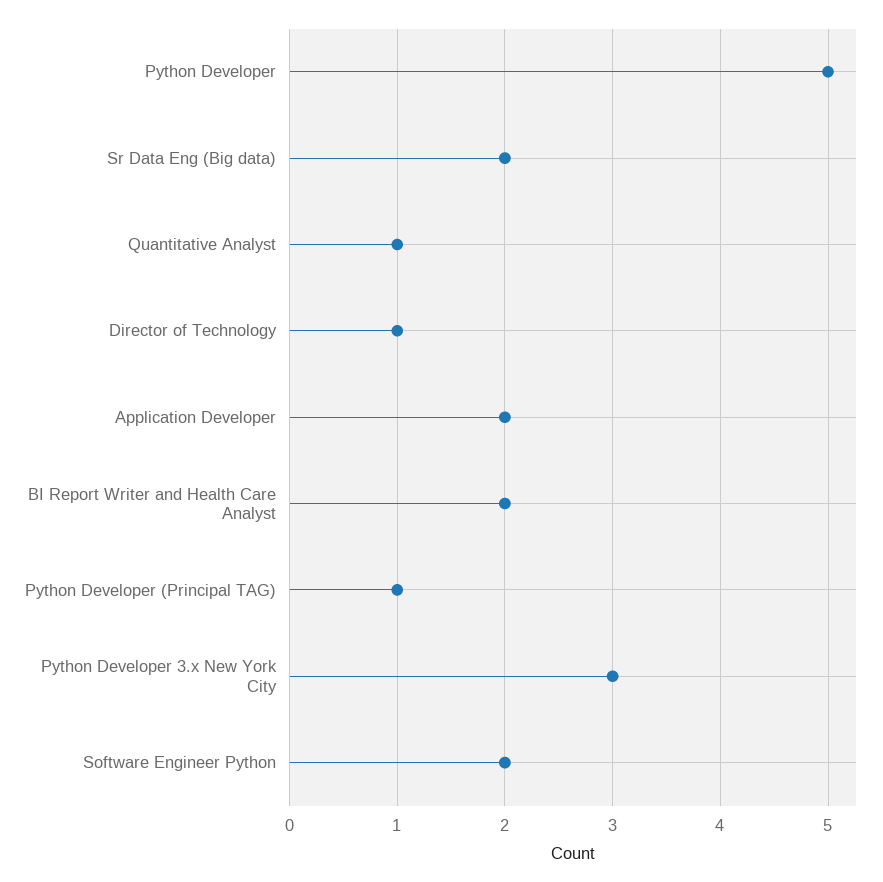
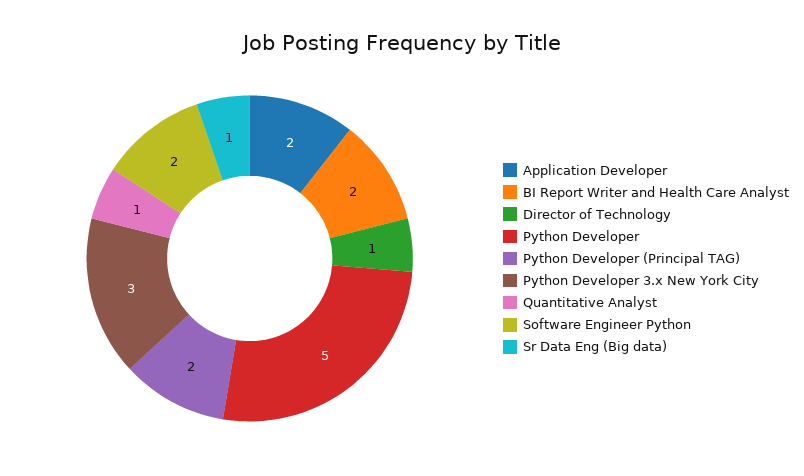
  {
    "Python Developer": 5,
-   "Sr Data Eng (Big data)": 2,
+   "Sr Data Eng (Big data)": 1,
    "Quantitative Analyst": 1,
    "Director of Technology": 1,
    "Application Developer": 2,
    "BI Report Writer and Health Care Analyst": 2,
-   "Python Developer (Principal TAG)": 1,
+   "Python Developer (Principal TAG)": 2,
    "Python Developer 3.x New York City": 3,
    "Software Engineer Python": 2
  }

